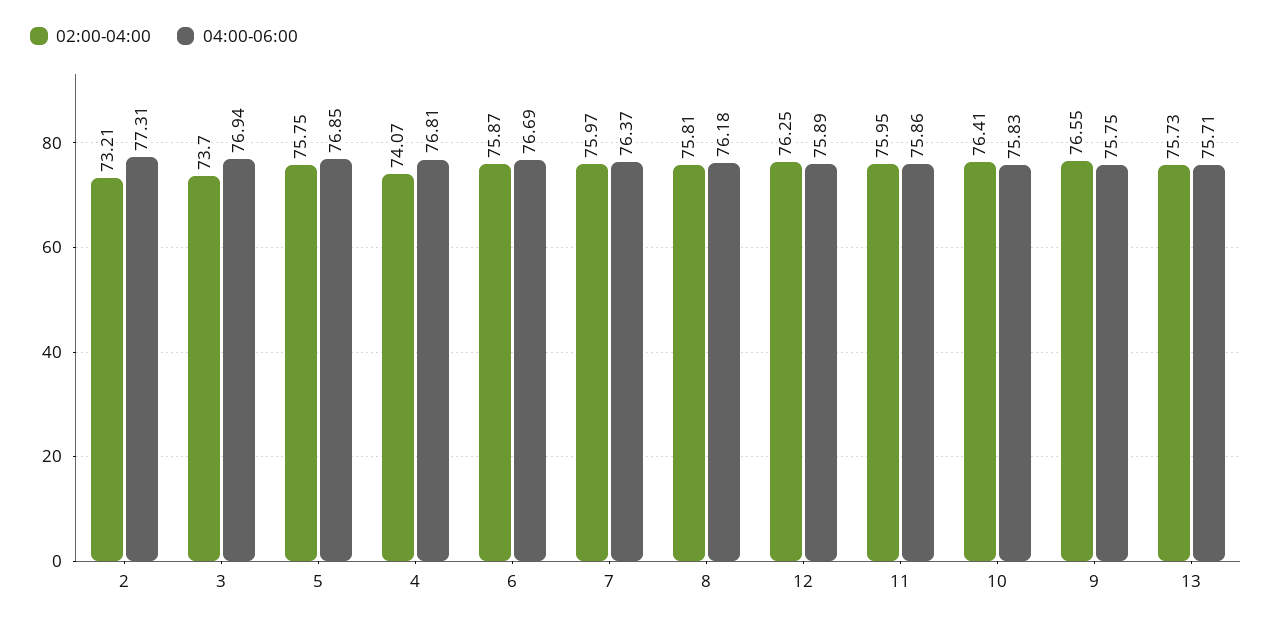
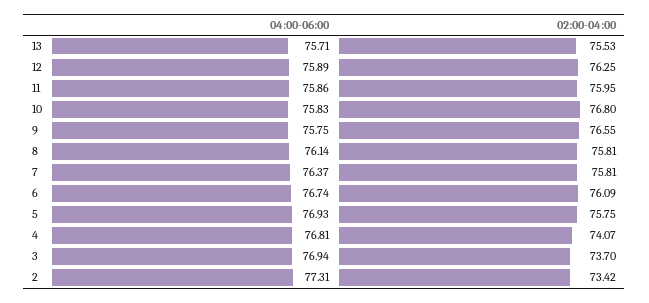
  {
    "02:00-04:00": {
-     "2": 73.21,
+     "2": 73.42,
      "3": 73.7,
      "5": 75.75,
      "4": 74.07,
-     "6": 75.87,
+     "6": 76.09,
-     "7": 75.97,
+     "7": 75.81,
      "8": 75.81,
      "12": 76.25,
      "11": 75.95,
-     "10": 76.41,
+     "10": 76.8,
      "9": 76.55,
-     "13": 75.73
+     "13": 75.53
    },
    "04:00-06:00": {
      "2": 77.31,
      "3": 76.94,
-     "5": 76.85,
+     "5": 76.93,
      "4": 76.81,
-     "6": 76.69,
+     "6": 76.74,
      "7": 76.37,
-     "8": 76.18,
+     "8": 76.14,
      "12": 75.89,
      "11": 75.86,
      "10": 75.83,
      "9": 75.75,
      "13": 75.71
    }
  }

